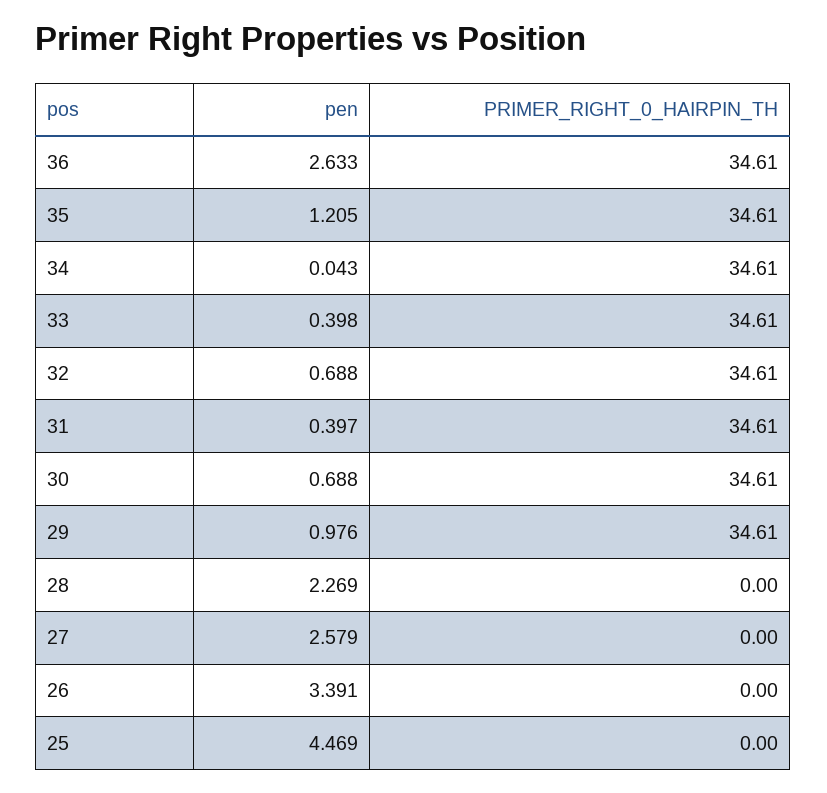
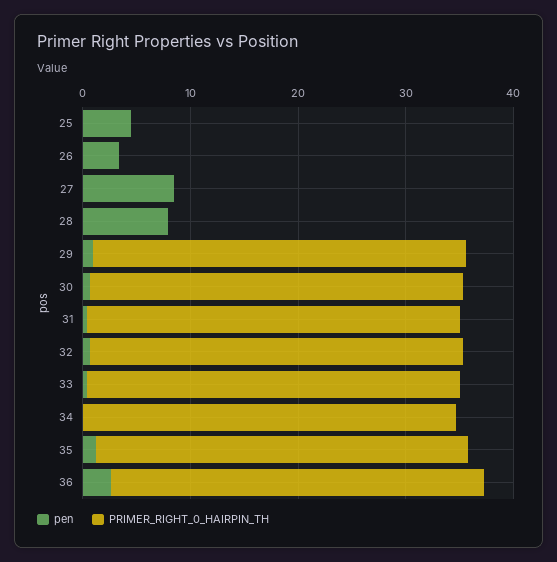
  {
    "pen": {
      "36": 2.633,
      "35": 1.205,
      "34": 0.043,
      "33": 0.398,
      "32": 0.688,
      "31": 0.397,
      "30": 0.688,
      "29": 0.976,
-     "28": 2.269,
+     "28": 8,
-     "27": 2.579,
+     "27": 8,
      "26": 3.391,
      "25": 4.469
    },
    "PRIMER_RIGHT_0_HAIRPIN_TH": {
      "36": 34.61,
      "35": 34.61,
      "34": 34.61,
      "33": 34.61,
      "32": 34.61,
      "31": 34.61,
      "30": 34.61,
      "29": 34.61,
      "28": 0,
      "27": 0,
      "26": 0,
      "25": 0
    }
  }

